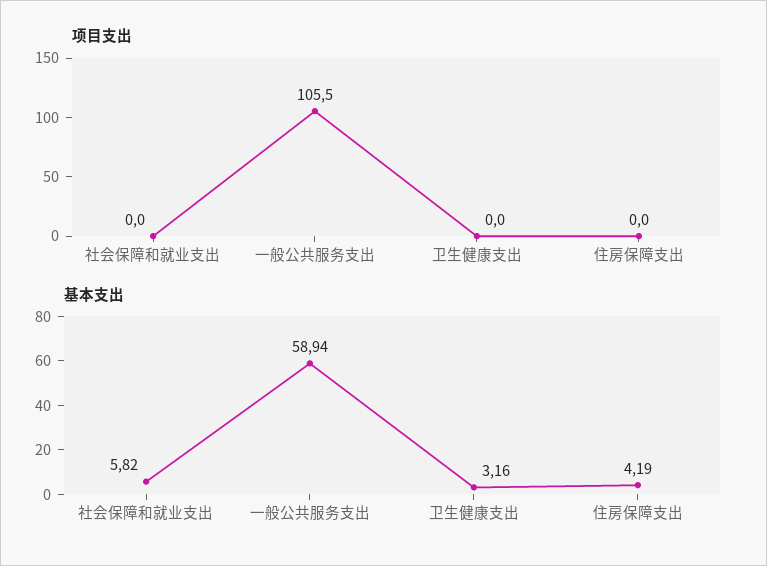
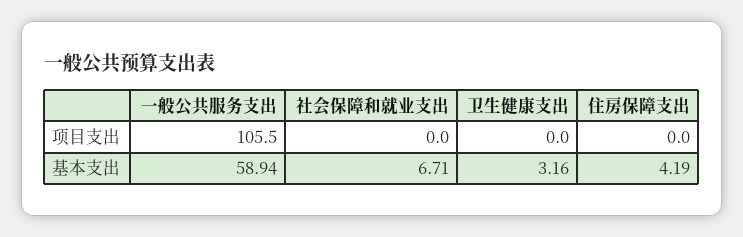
  {
    "项目支出": {
      "社会保障和就业支出": 0,
      "一般公共服务支出": 105.5,
      "卫生健康支出": 0,
      "住房保障支出": 0
    },
    "基本支出": {
-     "社会保障和就业支出": 5.82,
+     "社会保障和就业支出": 6.71,
      "一般公共服务支出": 58.94,
      "卫生健康支出": 3.16,
      "住房保障支出": 4.19
    }
  }

